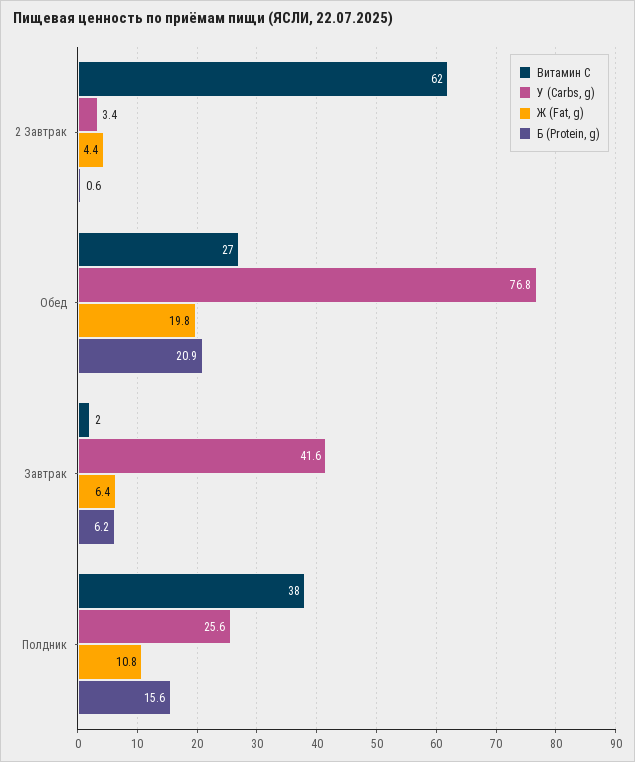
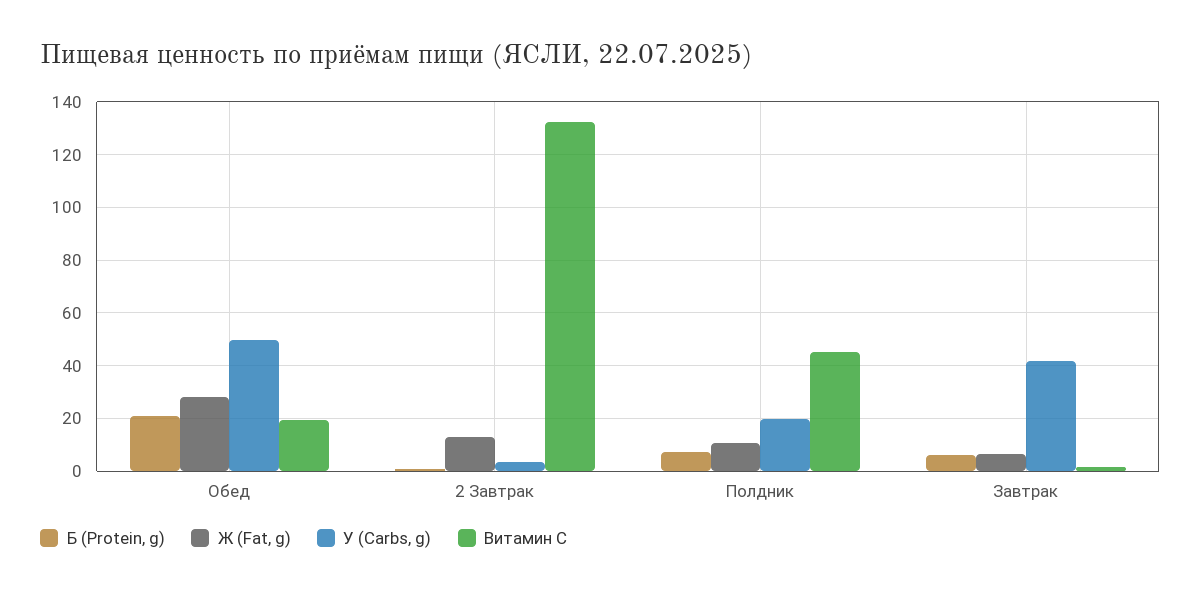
  {
    "Витамин С": {
-     "2 Завтрак": 62,
+     "2 Завтрак": 132.5,
-     "Обед": 27,
+     "Обед": 20,
      "Завтрак": 2,
-     "Полдник": 38
+     "Полдник": 45
    },
    "У (Carbs, g)": {
      "2 Завтрак": 3.4,
-     "Обед": 76.8,
+     "Обед": 50,
      "Завтрак": 41.6,
-     "Полдник": 25.6
+     "Полдник": 20
    },
    "Ж (Fat, g)": {
-     "2 Завтрак": 4.4,
+     "2 Завтрак": 12.5,
-     "Обед": 19.8,
+     "Обед": 27.5,
      "Завтрак": 6.4,
      "Полдник": 10.8
    },
    "Б (Protein, g)": {
      "2 Завтрак": 0.6,
      "Обед": 20.9,
      "Завтрак": 6.2,
-     "Полдник": 15.6
+     "Полдник": 7.5
    }
  }

